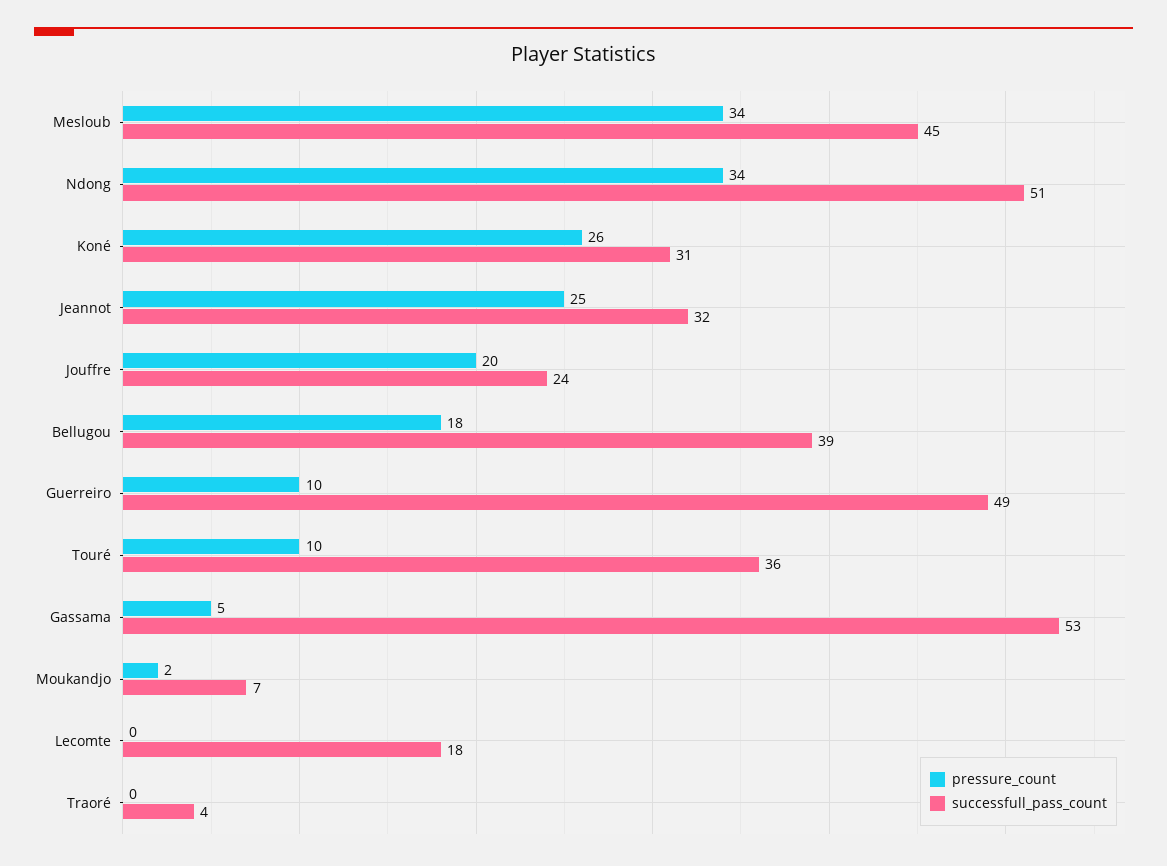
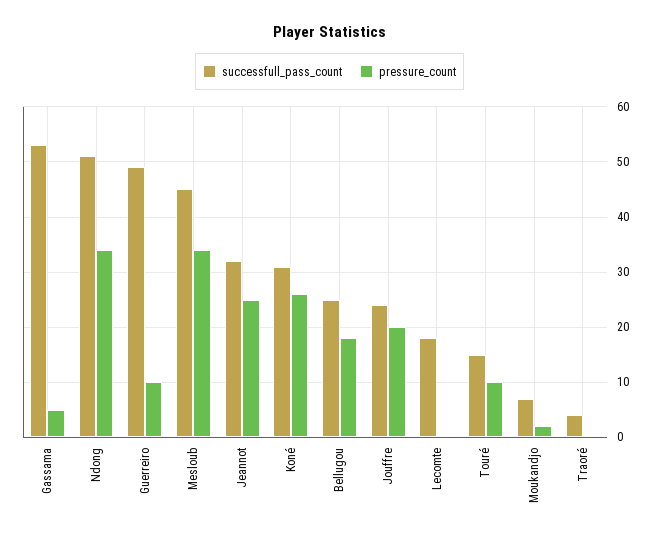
  {
    "pressure_count": {
      "Mesloub": 34,
      "Ndong": 34,
      "Koné": 26,
      "Jeannot": 25,
      "Jouffre": 20,
      "Bellugou": 18,
      "Guerreiro": 10,
      "Touré": 10,
      "Gassama": 5,
      "Moukandjo": 2,
      "Lecomte": 0,
      "Traoré": 0
    },
    "successfull_pass_count": {
      "Mesloub": 45,
      "Ndong": 51,
      "Koné": 31,
      "Jeannot": 32,
      "Jouffre": 24,
-     "Bellugou": 39,
+     "Bellugou": 25,
      "Guerreiro": 49,
-     "Touré": 36,
+     "Touré": 15,
      "Gassama": 53,
      "Moukandjo": 7,
      "Lecomte": 18,
      "Traoré": 4
    }
  }

